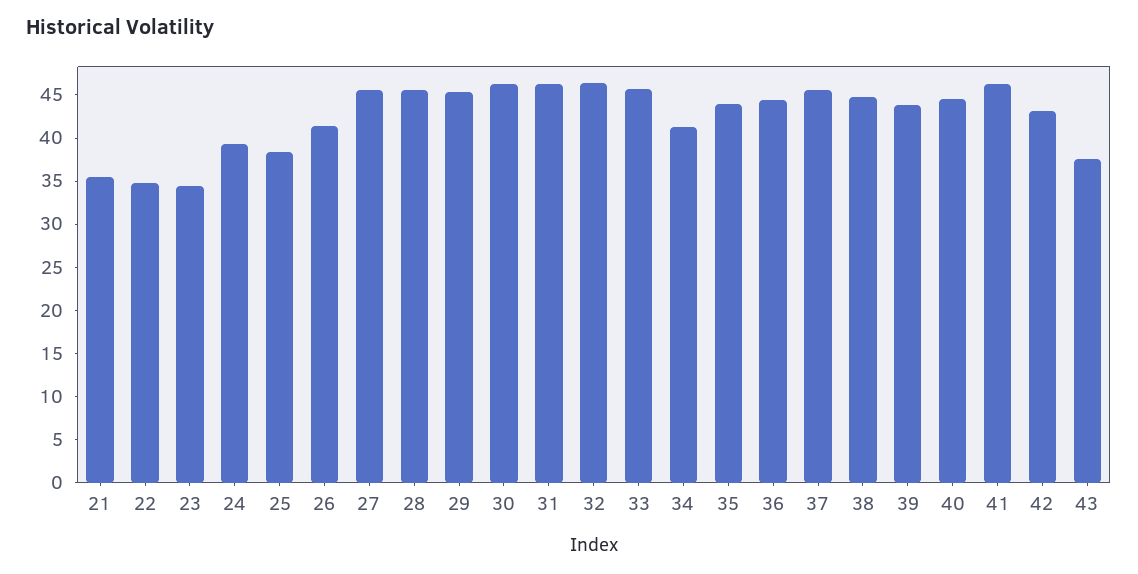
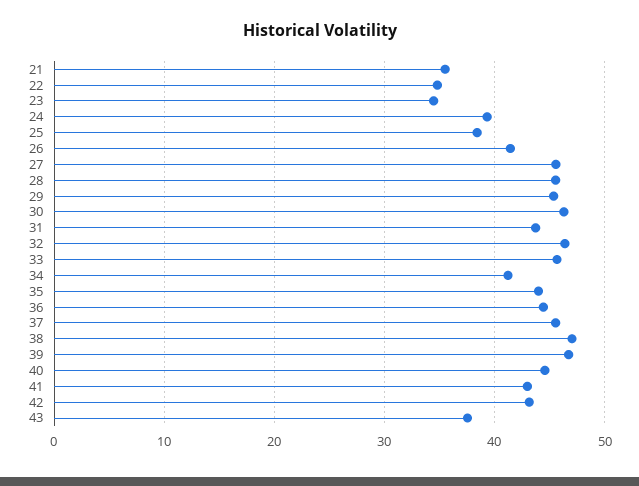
  {
    "21": 36,
    "22": 35,
    "23": 34,
    "24": 39,
    "25": 38,
    "26": 41,
    "27": 46,
    "28": 46,
    "29": 45,
    "30": 46,
-   "31": 46,
+   "31": 44,
    "32": 46,
    "33": 46,
    "34": 41,
    "35": 44,
    "36": 44,
    "37": 46,
-   "38": 45,
+   "38": 47,
-   "39": 44,
+   "39": 47,
    "40": 45,
-   "41": 46,
+   "41": 43,
    "42": 43,
    "43": 38
  }

